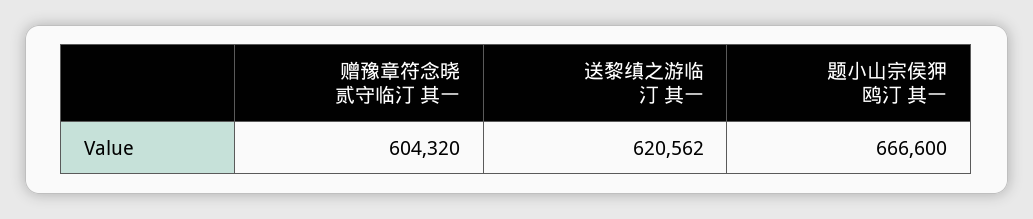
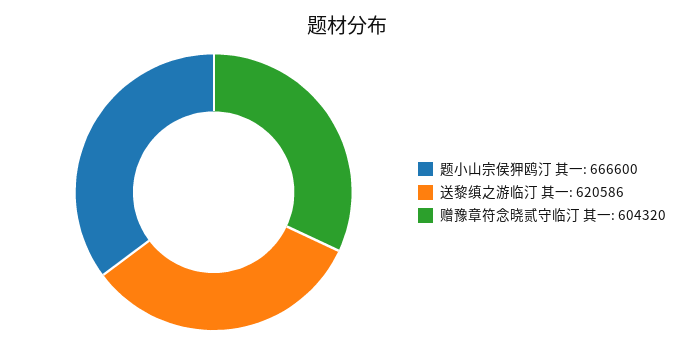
  {
    "赠豫章符念晓贰守临汀 其一": 604320,
-   "送黎缜之游临汀 其一": 620562,
+   "送黎缜之游临汀 其一": 620586,
    "题小山宗侯狎鸥汀 其一": 666600
  }

